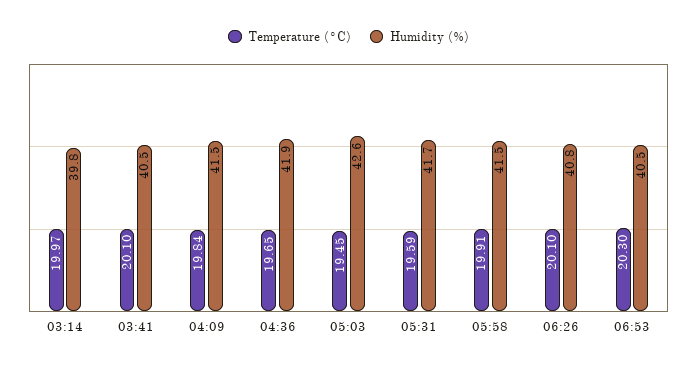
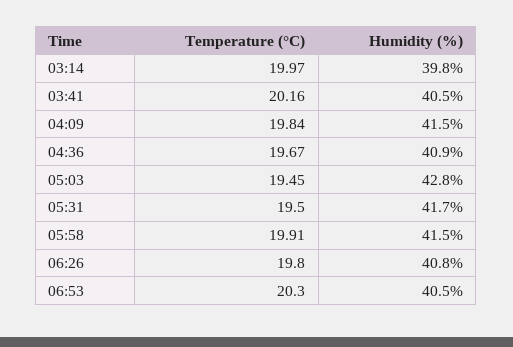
  {
    "Temperature (°C)": {
      "03:14": 19.97,
-     "03:41": 20.1,
+     "03:41": 20.16,
      "04:09": 19.84,
-     "04:36": 19.65,
+     "04:36": 19.67,
      "05:03": 19.45,
-     "05:31": 19.59,
+     "05:31": 19.5,
      "05:58": 19.91,
-     "06:26": 20.1,
+     "06:26": 19.8,
      "06:53": 20.3
    },
    "Humidity (%)": {
      "03:14": 39.8,
      "03:41": 40.5,
      "04:09": 41.5,
-     "04:36": 41.9,
+     "04:36": 40.9,
-     "05:03": 42.6,
+     "05:03": 42.8,
      "05:31": 41.7,
      "05:58": 41.5,
      "06:26": 40.8,
      "06:53": 40.5
    }
  }

